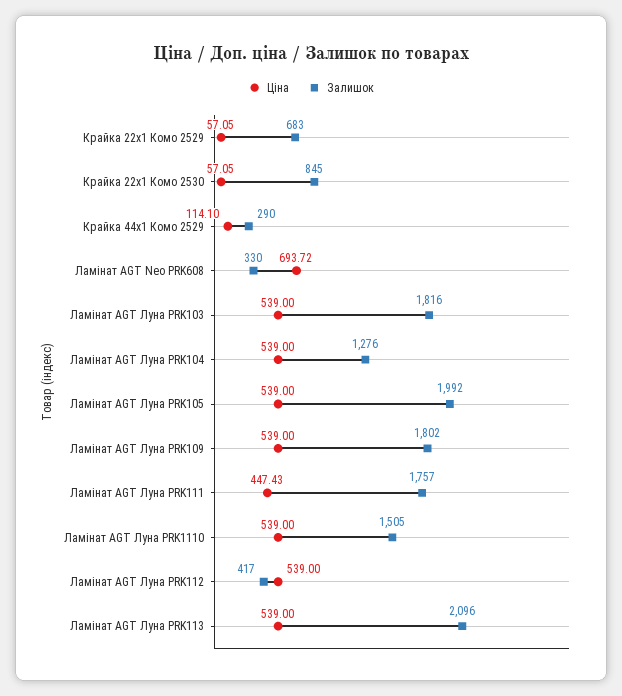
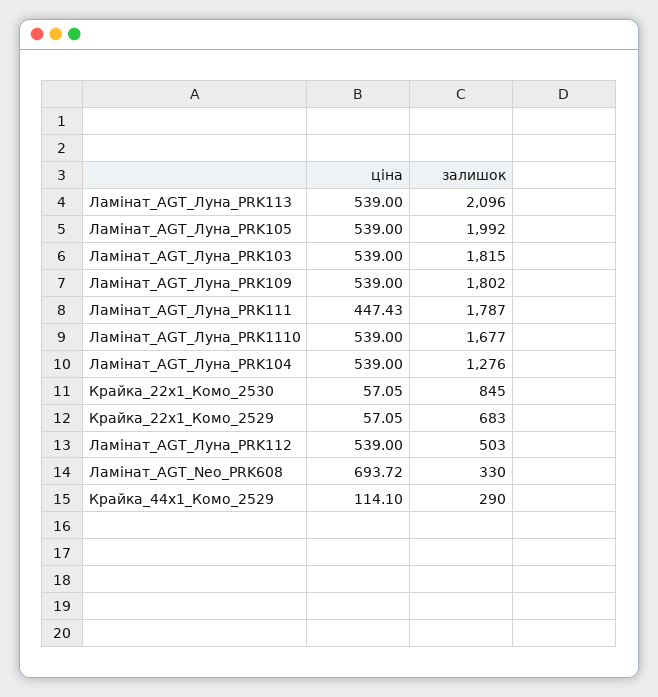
  {
    "Ціна": {
      "Крайка 22x1 Комо 2529": 57.05,
      "Крайка 22x1 Комо 2530": 57.05,
      "Крайка 44x1 Комо 2529": 114.1,
      "Ламінат AGT Neo PRK608": 693.72,
      "Ламінат AGT Луна PRK103": 539,
      "Ламінат AGT Луна PRK104": 539,
      "Ламінат AGT Луна PRK105": 539,
      "Ламінат AGT Луна PRK109": 539,
      "Ламінат AGT Луна PRK111": 447.43,
      "Ламінат AGT Луна PRK1110": 539,
      "Ламінат AGT Луна PRK112": 539,
      "Ламінат AGT Луна PRK113": 539
    },
    "Залишок": {
      "Крайка 22x1 Комо 2529": 683,
      "Крайка 22x1 Комо 2530": 845,
      "Крайка 44x1 Комо 2529": 290,
      "Ламінат AGT Neo PRK608": 330,
-     "Ламінат AGT Луна PRK103": 1816,
+     "Ламінат AGT Луна PRK103": 1815,
      "Ламінат AGT Луна PRK104": 1276,
      "Ламінат AGT Луна PRK105": 1992,
      "Ламінат AGT Луна PRK109": 1802,
-     "Ламінат AGT Луна PRK111": 1757,
+     "Ламінат AGT Луна PRK111": 1787,
-     "Ламінат AGT Луна PRK1110": 1505,
+     "Ламінат AGT Луна PRK1110": 1677,
-     "Ламінат AGT Луна PRK112": 417,
+     "Ламінат AGT Луна PRK112": 503,
      "Ламінат AGT Луна PRK113": 2096
    }
  }

